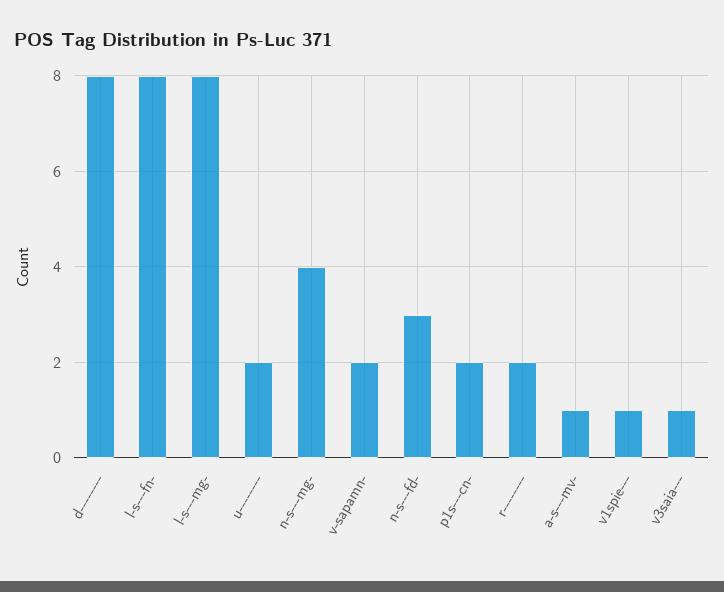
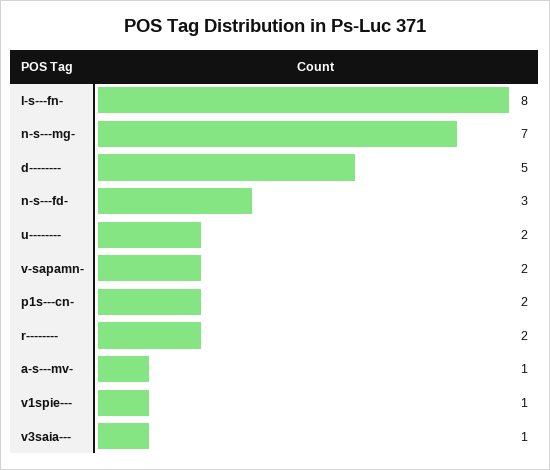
  {
-   "d--------": 8,
+   "d--------": 5,
    "l-s---fn-": 8,
-   "l-s---mg-": 8,
    "u--------": 2,
-   "n-s---mg-": 4,
+   "n-s---mg-": 7,
    "v-sapamn-": 2,
    "n-s---fd-": 3,
    "p1s---cn-": 2,
    "r--------": 2,
    "a-s---mv-": 1,
    "v1spie---": 1,
    "v3saia---": 1
  }

